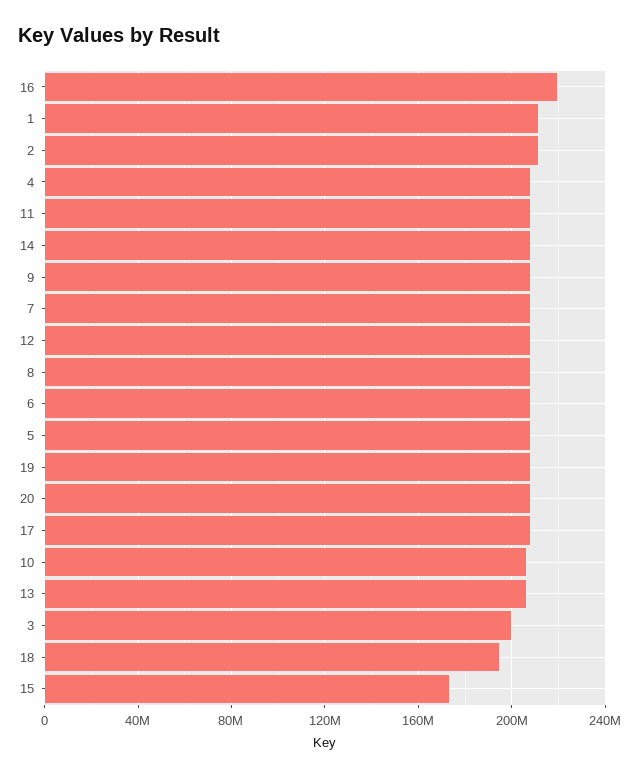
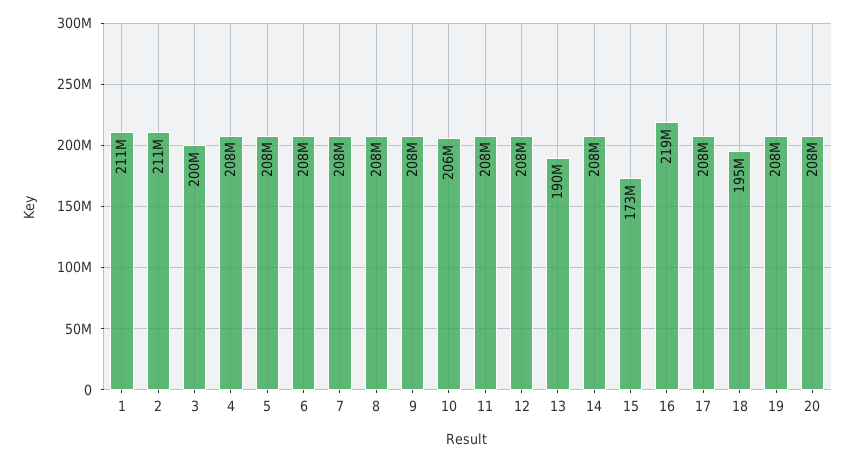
  {
    "16": 219000000,
    "1": 211000000,
    "2": 211000000,
    "4": 208000000,
    "11": 208000000,
    "14": 208000000,
    "9": 208000000,
    "7": 208000000,
    "12": 208000000,
    "8": 208000000,
    "6": 208000000,
    "5": 208000000,
    "19": 208000000,
    "20": 208000000,
    "17": 208000000,
    "10": 206000000,
-   "13": 205000000,
+   "13": 190000000,
    "3": 200000000,
    "18": 195000000,
    "15": 173000000
  }

